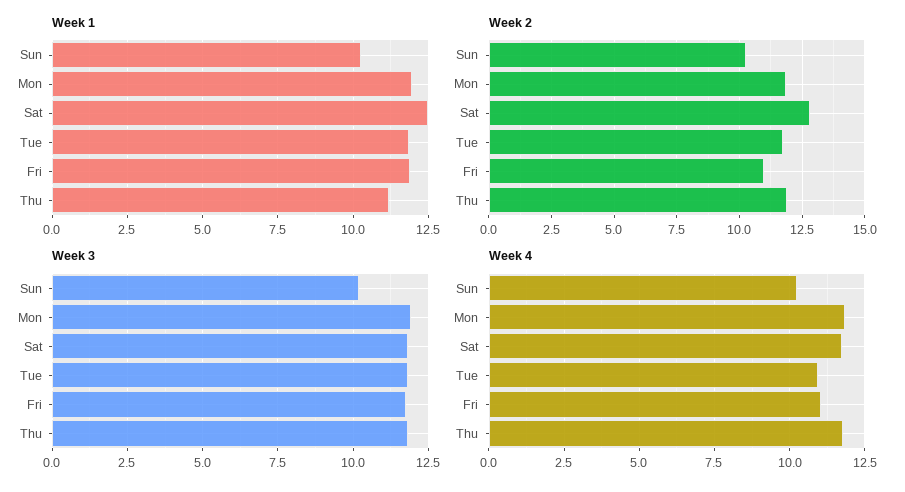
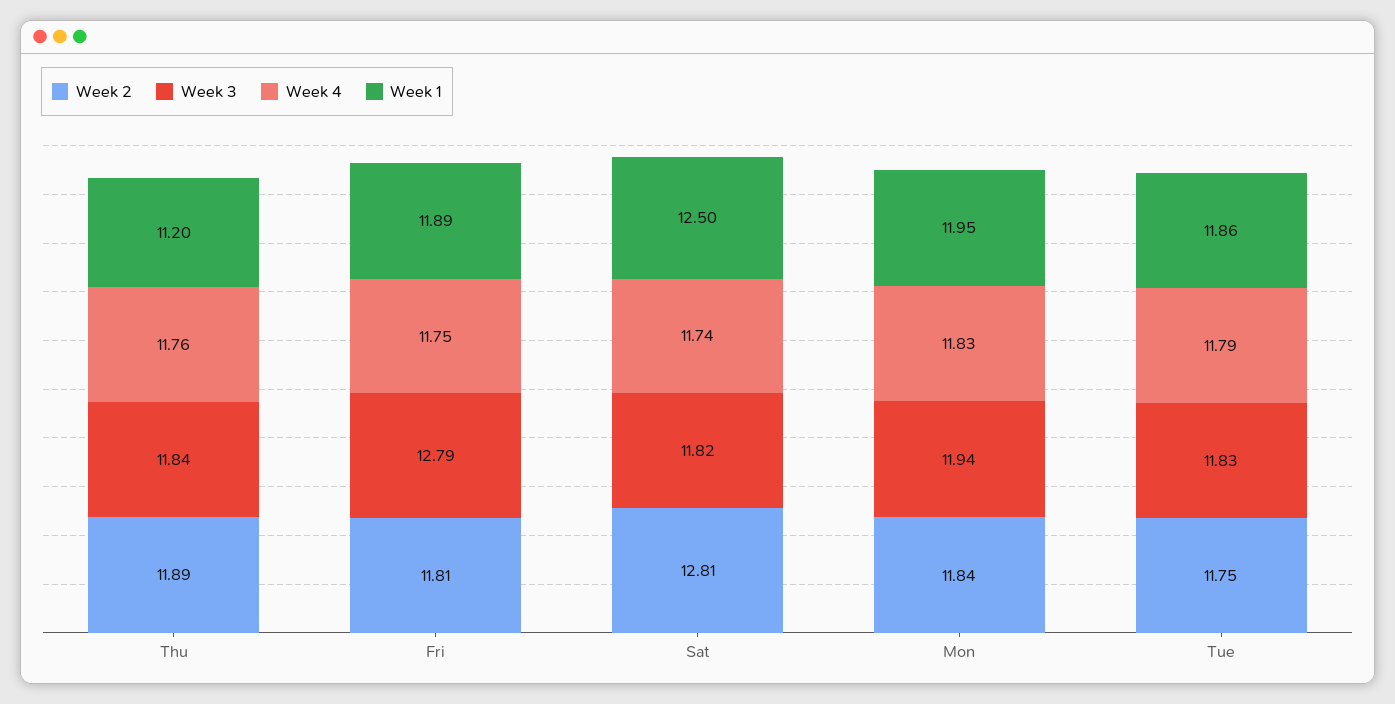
  {
    "Week 1": {
-     "Sun": 10.25,
      "Mon": 11.95,
      "Sat": 12.5,
      "Tue": 11.86,
      "Fri": 11.89,
      "Thu": 11.2
    },
    "Week 2": {
-     "Sun": 10.25,
      "Mon": 11.84,
      "Sat": 12.81,
      "Tue": 11.75,
-     "Fri": 11,
+     "Fri": 11.81,
      "Thu": 11.89
    },
    "Week 3": {
-     "Sun": 10.25,
      "Mon": 11.94,
      "Sat": 11.82,
      "Tue": 11.83,
-     "Fri": 11.75,
+     "Fri": 12.79,
      "Thu": 11.84
    },
    "Week 4": {
-     "Sun": 10.25,
      "Mon": 11.83,
      "Sat": 11.74,
-     "Tue": 11,
+     "Tue": 11.79,
-     "Fri": 11,
+     "Fri": 11.75,
      "Thu": 11.76
    }
  }

